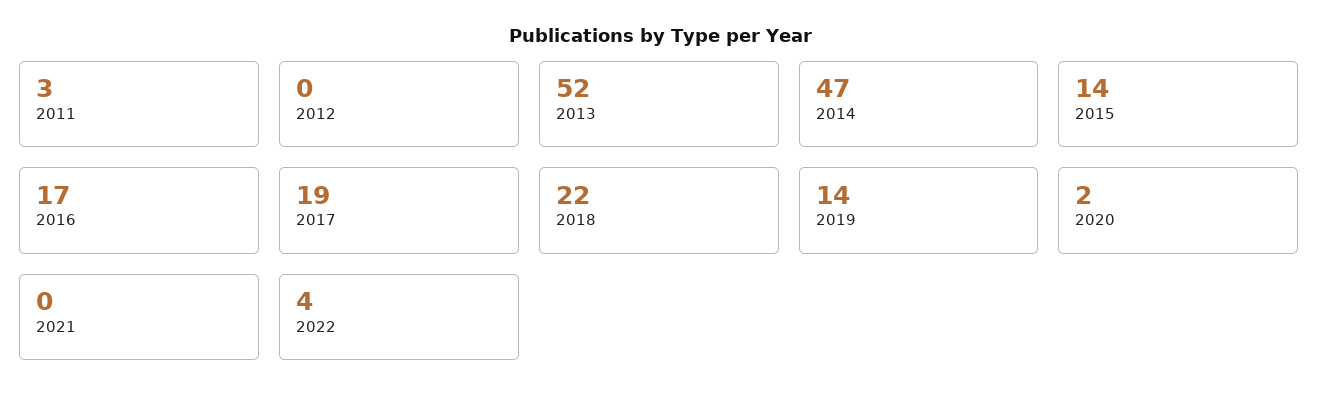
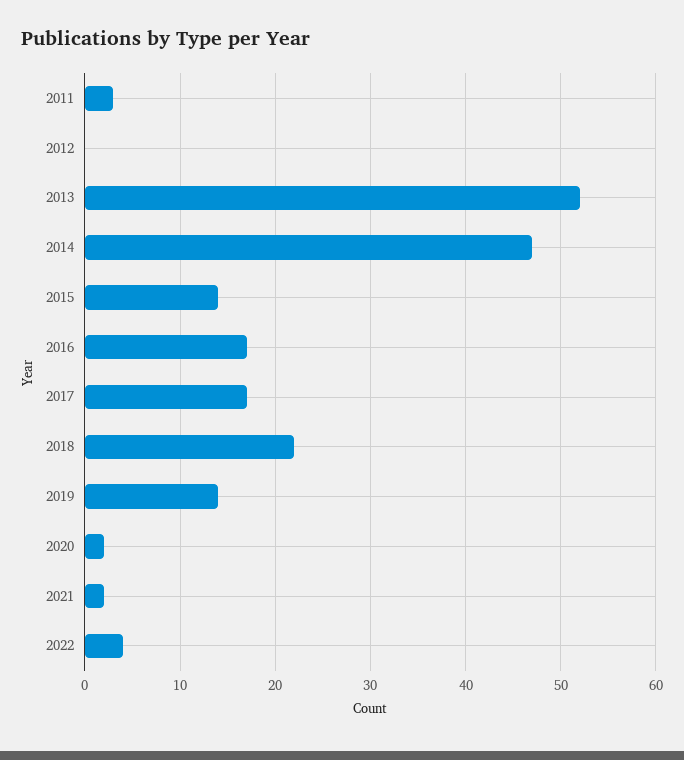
  {
    "2011": 3,
    "2012": 0,
    "2013": 52,
    "2014": 47,
    "2015": 14,
    "2016": 17,
-   "2017": 19,
+   "2017": 17,
    "2018": 22,
    "2019": 14,
    "2020": 2,
-   "2021": 0,
+   "2021": 2,
    "2022": 4
  }

